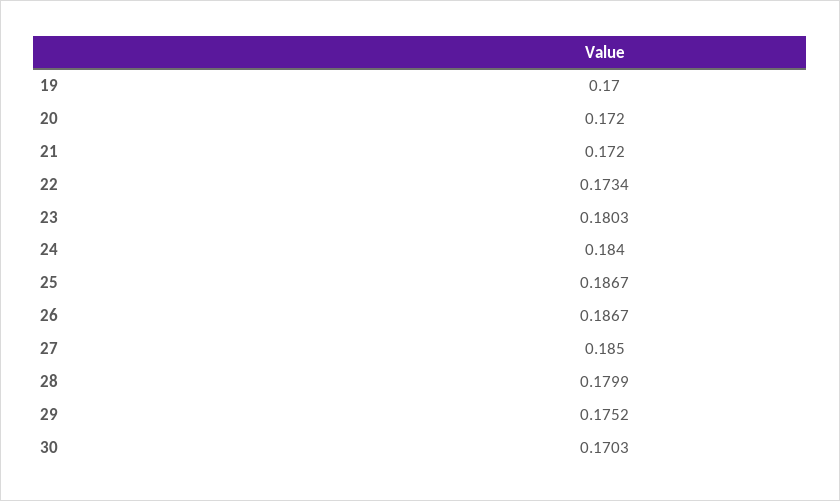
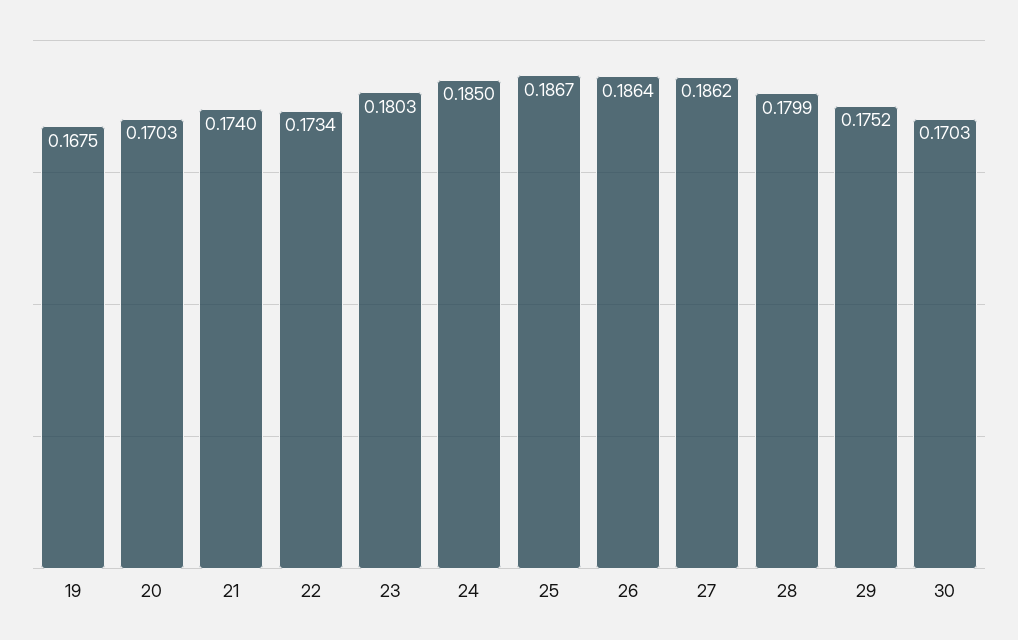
  {
-   "19": 0.17,
+   "19": 0.1675,
-   "20": 0.172,
+   "20": 0.1703,
-   "21": 0.172,
+   "21": 0.174,
    "22": 0.1734,
    "23": 0.1803,
-   "24": 0.184,
+   "24": 0.185,
    "25": 0.1867,
-   "26": 0.1867,
+   "26": 0.1864,
-   "27": 0.185,
+   "27": 0.1862,
    "28": 0.1799,
    "29": 0.1752,
    "30": 0.1703
  }

